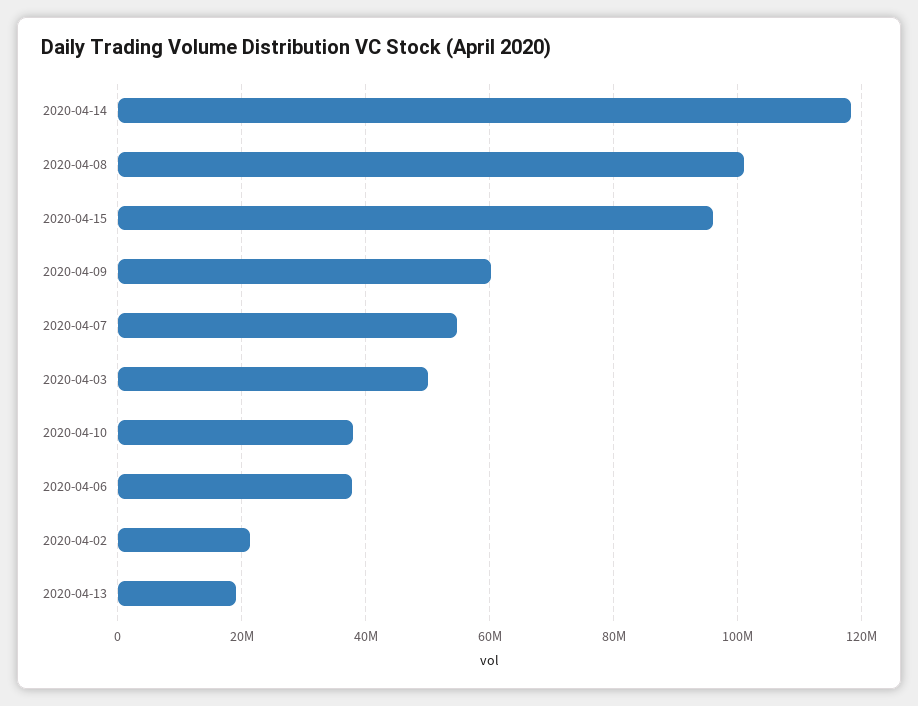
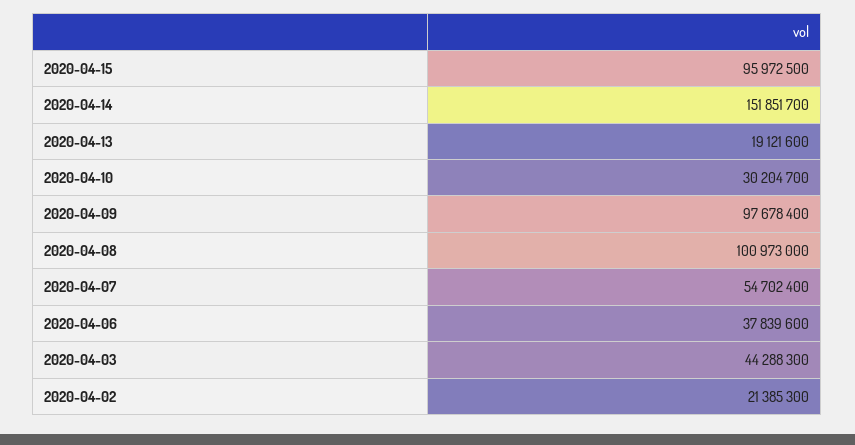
  {
-   "2020-04-14": 118000000,
+   "2020-04-14": 151851700,
    "2020-04-08": 100973000,
    "2020-04-15": 95972500,
-   "2020-04-09": 60000000,
+   "2020-04-09": 97678400,
    "2020-04-07": 54702400,
-   "2020-04-03": 50000000,
+   "2020-04-03": 44288300,
-   "2020-04-10": 38000000,
+   "2020-04-10": 30204700,
    "2020-04-06": 37839600,
    "2020-04-02": 21385300,
    "2020-04-13": 19121600
  }

